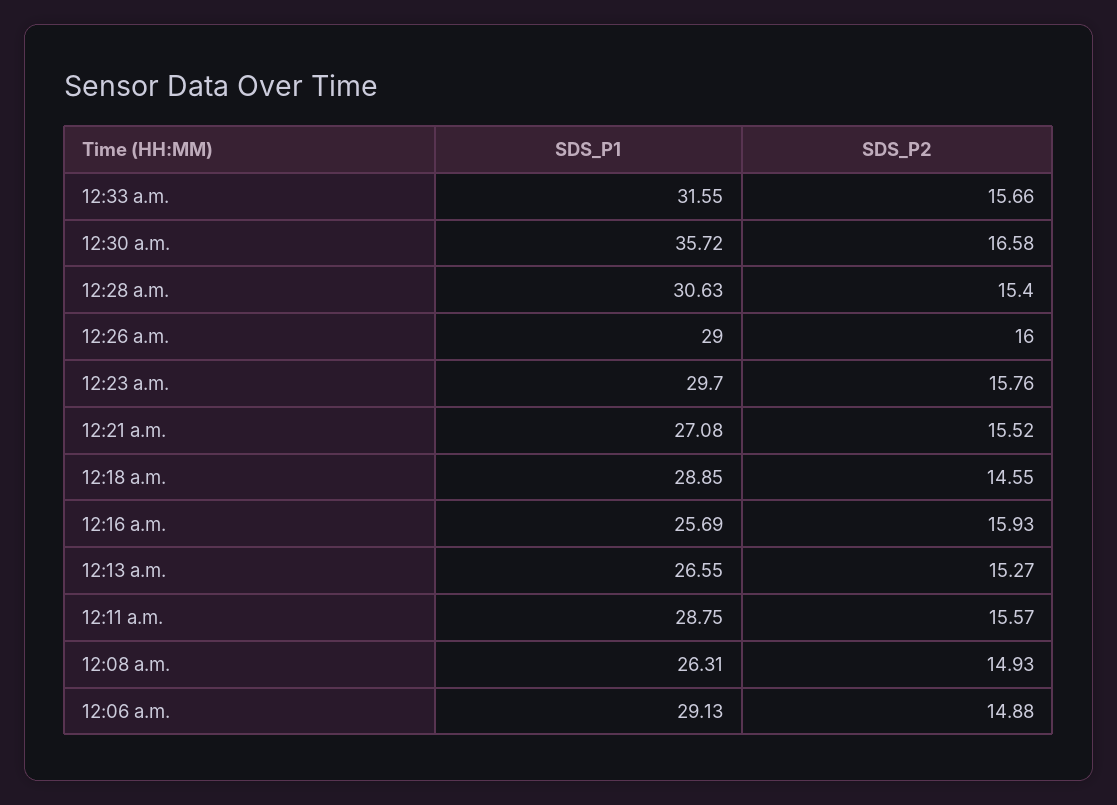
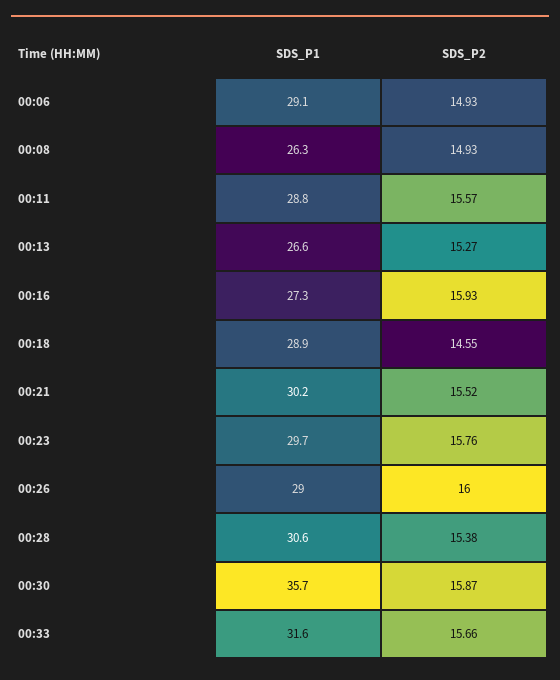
  {
    "SDS_P1": {
      "12:33 a.m.": 31.55,
      "12:30 a.m.": 35.72,
      "12:28 a.m.": 30.63,
      "12:26 a.m.": 29,
      "12:23 a.m.": 29.7,
-     "12:21 a.m.": 27.08,
+     "12:21 a.m.": 30.2,
      "12:18 a.m.": 28.85,
-     "12:16 a.m.": 25.69,
+     "12:16 a.m.": 27.3,
      "12:13 a.m.": 26.55,
      "12:11 a.m.": 28.75,
      "12:08 a.m.": 26.31,
      "12:06 a.m.": 29.13
    },
    "SDS_P2": {
      "12:33 a.m.": 15.66,
-     "12:30 a.m.": 16.58,
+     "12:30 a.m.": 15.87,
-     "12:28 a.m.": 15.4,
+     "12:28 a.m.": 15.38,
      "12:26 a.m.": 16,
      "12:23 a.m.": 15.76,
      "12:21 a.m.": 15.52,
      "12:18 a.m.": 14.55,
      "12:16 a.m.": 15.93,
      "12:13 a.m.": 15.27,
      "12:11 a.m.": 15.57,
      "12:08 a.m.": 14.93,
-     "12:06 a.m.": 14.88
+     "12:06 a.m.": 14.93
    }
  }

